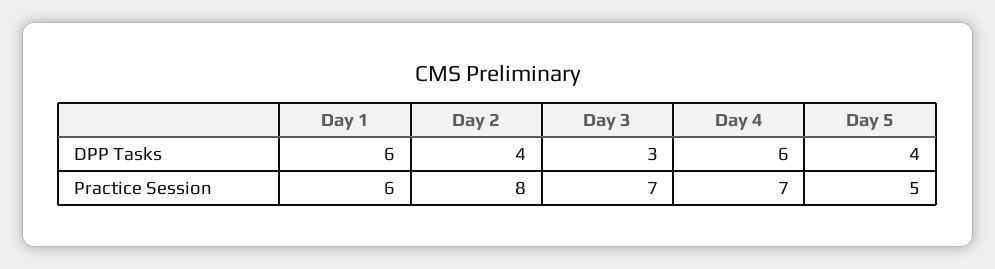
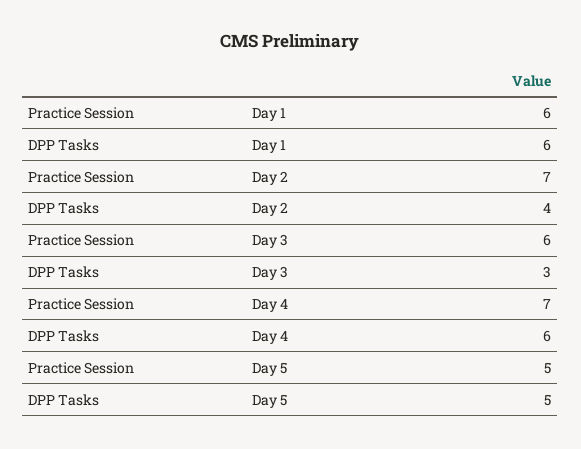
  {
    "Day 1": {
      "DPP Tasks": 6,
      "Practice Session": 6
    },
    "Day 2": {
      "DPP Tasks": 4,
-     "Practice Session": 8
+     "Practice Session": 7
    },
    "Day 3": {
      "DPP Tasks": 3,
-     "Practice Session": 7
+     "Practice Session": 6
    },
    "Day 4": {
      "DPP Tasks": 6,
      "Practice Session": 7
    },
    "Day 5": {
-     "DPP Tasks": 4,
+     "DPP Tasks": 5,
      "Practice Session": 5
    }
  }

